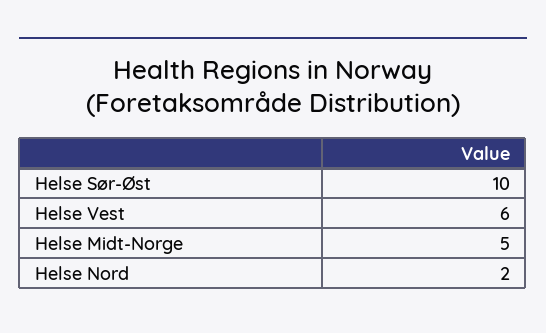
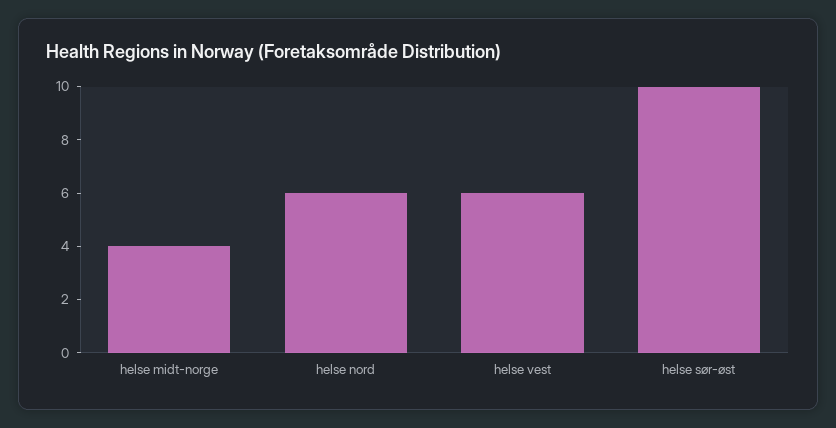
  {
    "Helse Sør-Øst": 10,
    "Helse Vest": 6,
-   "Helse Midt-Norge": 5,
+   "Helse Midt-Norge": 4,
-   "Helse Nord": 2
+   "Helse Nord": 6
  }

